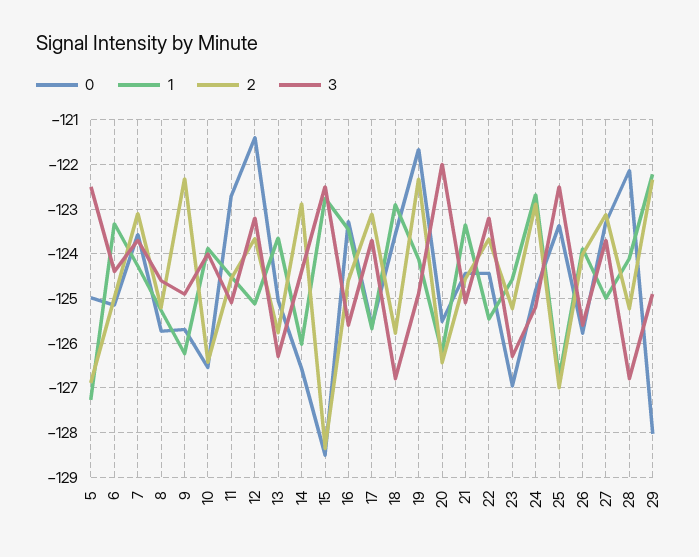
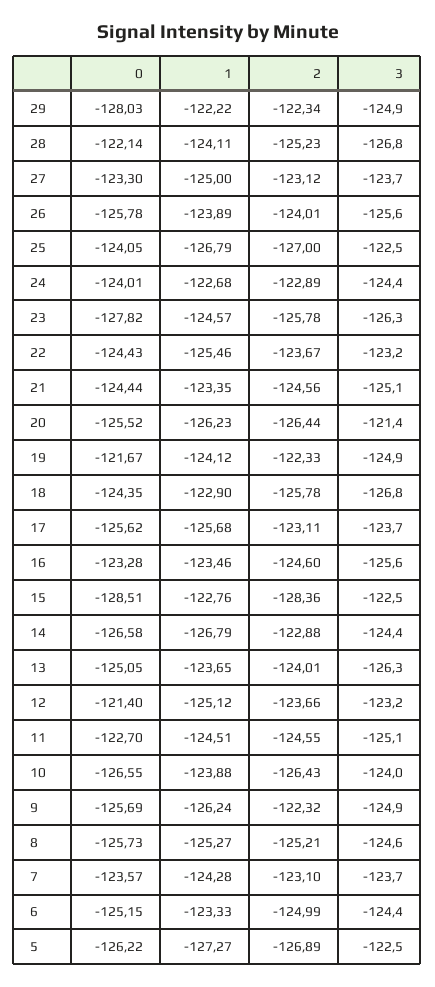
  {
    "0": {
-     "5": -125,
+     "5": -126.22,
      "6": -125.15,
      "7": -123.57,
      "8": -125.73,
      "9": -125.69,
      "10": -126.55,
      "11": -122.7,
      "12": -121.4,
      "13": -125.05,
      "14": -126.58,
      "15": -128.51,
      "16": -123.28,
      "17": -125.62,
-     "18": -123.6,
+     "18": -124.35,
      "19": -121.67,
      "20": -125.52,
      "21": -124.44,
      "22": -124.43,
-     "23": -127,
+     "23": -127.82,
-     "24": -124.8,
+     "24": -124.01,
-     "25": -123.4,
+     "25": -124.05,
      "26": -125.78,
      "27": -123.3,
      "28": -122.14,
      "29": -128.03
    },
    "1": {
      "5": -127.27,
      "6": -123.33,
      "7": -124.28,
      "8": -125.27,
      "9": -126.24,
      "10": -123.88,
      "11": -124.51,
      "12": -125.12,
      "13": -123.65,
-     "14": -126,
+     "14": -126.79,
      "15": -122.76,
      "16": -123.46,
      "17": -125.68,
      "18": -122.9,
      "19": -124.12,
      "20": -126.23,
      "21": -123.35,
      "22": -125.46,
      "23": -124.57,
      "24": -122.68,
      "25": -126.79,
      "26": -123.89,
      "27": -125,
      "28": -124.11,
      "29": -122.22
    },
    "2": {
      "5": -126.89,
      "6": -124.99,
      "7": -123.1,
      "8": -125.21,
      "9": -122.32,
      "10": -126.43,
      "11": -124.55,
      "12": -123.66,
-     "13": -125.8,
+     "13": -124.01,
      "14": -122.88,
      "15": -128.36,
      "16": -124.6,
      "17": -123.11,
      "18": -125.78,
      "19": -122.33,
      "20": -126.44,
      "21": -124.56,
      "22": -123.67,
-     "23": -125.2,
+     "23": -125.78,
      "24": -122.89,
      "25": -127,
      "26": -124.01,
      "27": -123.12,
      "28": -125.23,
      "29": -122.34
    },
    "3": {
      "5": -122.5,
      "6": -124.4,
      "7": -123.7,
      "8": -124.6,
      "9": -124.9,
      "10": -124,
      "11": -125.1,
      "12": -123.2,
      "13": -126.3,
      "14": -124.4,
      "15": -122.5,
      "16": -125.6,
      "17": -123.7,
      "18": -126.8,
      "19": -124.9,
-     "20": -122,
+     "20": -121.4,
      "21": -125.1,
      "22": -123.2,
      "23": -126.3,
-     "24": -125.2,
+     "24": -124.4,
      "25": -122.5,
      "26": -125.6,
      "27": -123.7,
      "28": -126.8,
      "29": -124.9
    }
  }

